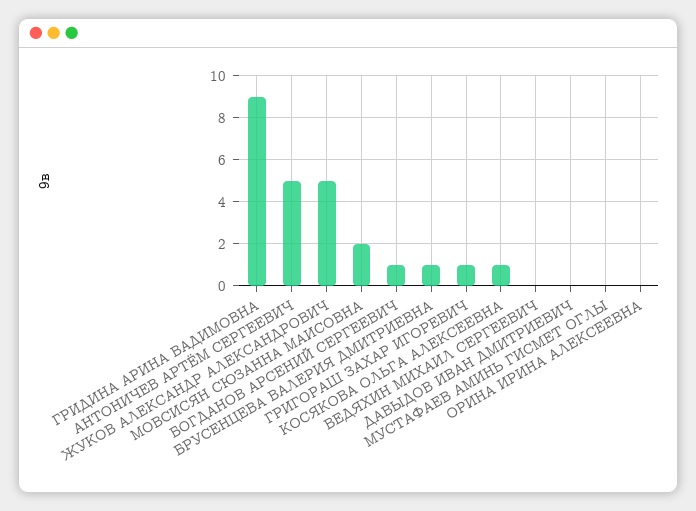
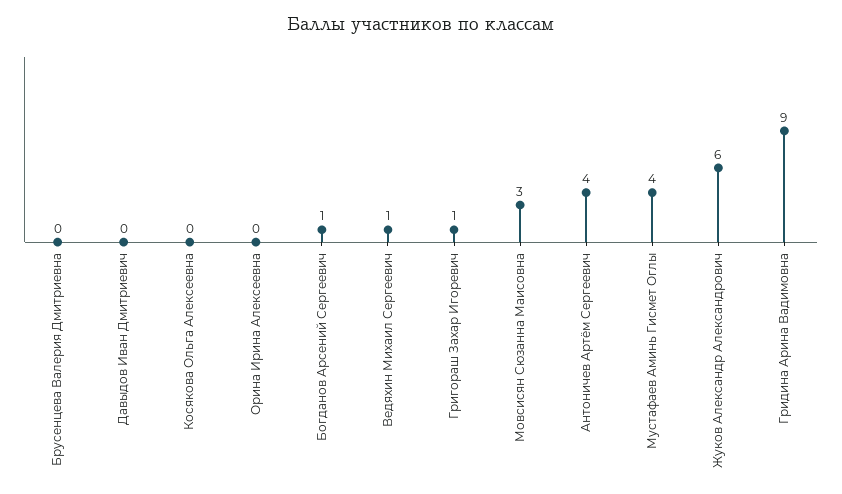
  {
    "ГРИДИНА АРИНА ВАДИМОВНА": 9,
-   "АНТОНИЧЕВ АРТЁМ СЕРГЕЕВИЧ": 5,
+   "АНТОНИЧЕВ АРТЁМ СЕРГЕЕВИЧ": 4,
-   "ЖУКОВ АЛЕКСАНДР АЛЕКСАНДРОВИЧ": 5,
+   "ЖУКОВ АЛЕКСАНДР АЛЕКСАНДРОВИЧ": 6,
-   "МОВСИСЯН СЮЗАННА МАИСОВНА": 2,
+   "МОВСИСЯН СЮЗАННА МАИСОВНА": 3,
    "БОГДАНОВ АРСЕНИЙ СЕРГЕЕВИЧ": 1,
-   "БРУСЕНЦЕВА ВАЛЕРИЯ ДМИТРИЕВНА": 1,
+   "БРУСЕНЦЕВА ВАЛЕРИЯ ДМИТРИЕВНА": 0,
    "ГРИГОРАШ ЗАХАР ИГОРЕВИЧ": 1,
-   "КОСЯКОВА ОЛЬГА АЛЕКСЕЕВНА": 1,
+   "КОСЯКОВА ОЛЬГА АЛЕКСЕЕВНА": 0,
-   "ВЕДЯХИН МИХАИЛ СЕРГЕЕВИЧ": 0,
+   "ВЕДЯХИН МИХАИЛ СЕРГЕЕВИЧ": 1,
    "ДАВЫДОВ ИВАН ДМИТРИЕВИЧ": 0,
-   "МУСТАФАЕВ АМИНЬ ГИСМЕТ ОГЛЫ": 0,
+   "МУСТАФАЕВ АМИНЬ ГИСМЕТ ОГЛЫ": 4,
    "ОРИНА ИРИНА АЛЕКСЕЕВНА": 0
  }

